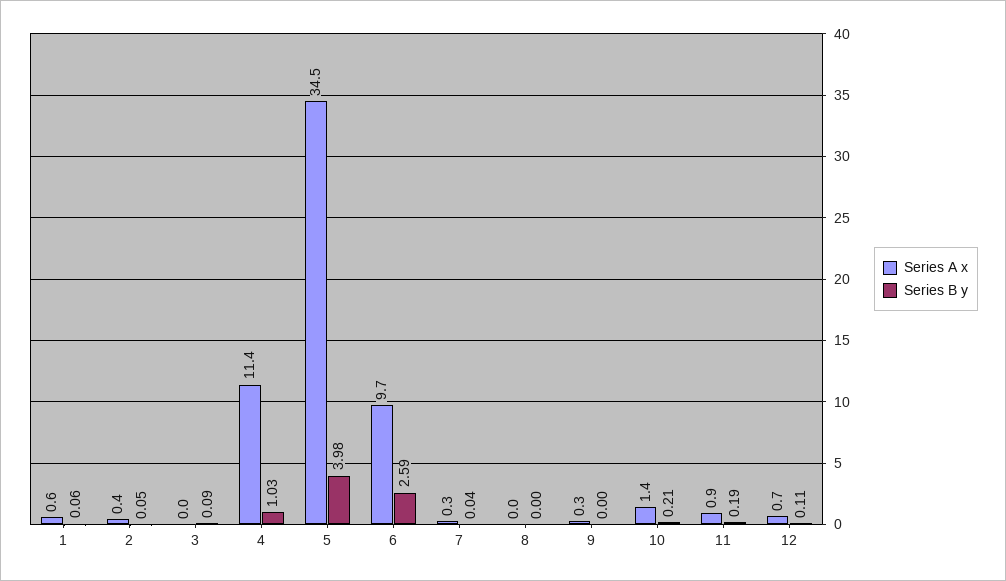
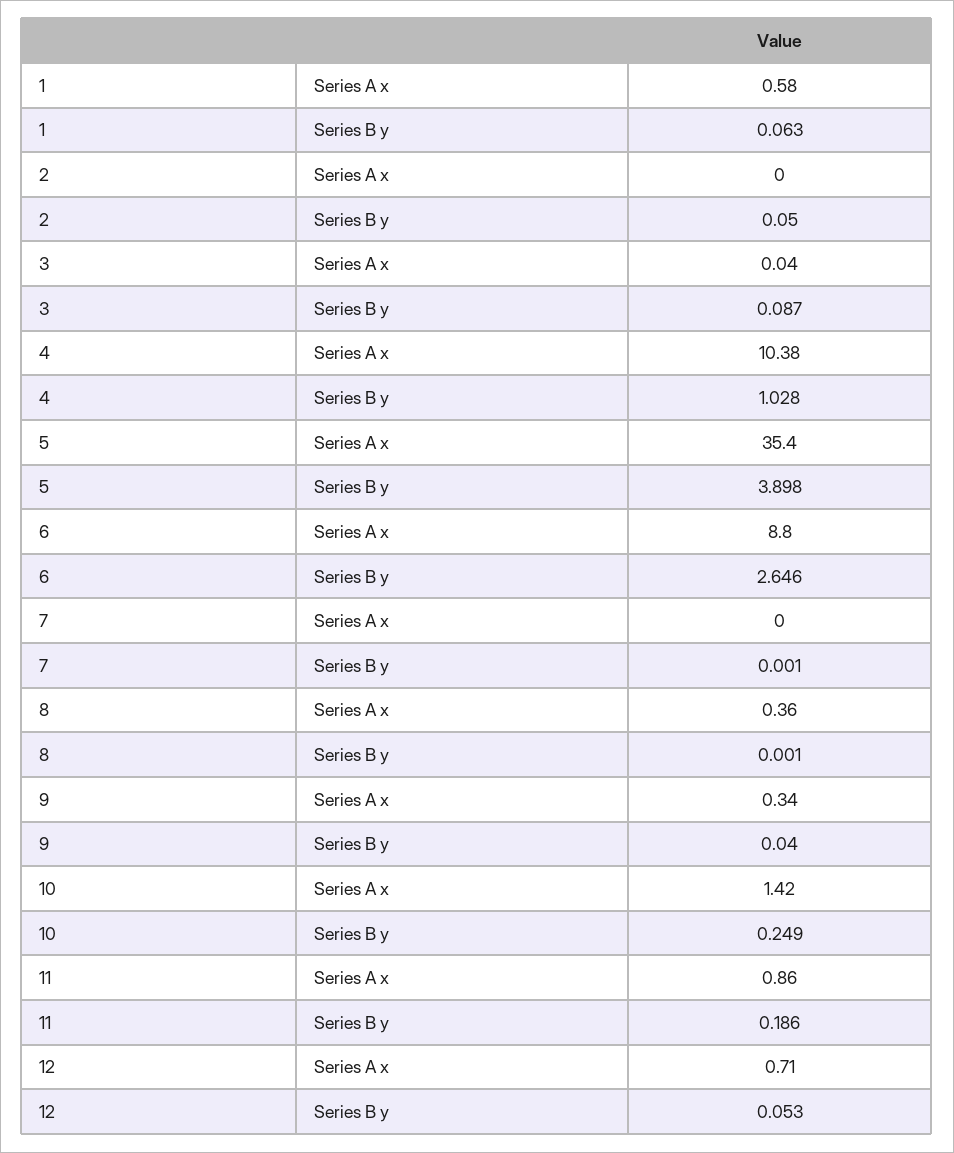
  {
    "Series A x": {
      "1": 0.58,
-     "2": 0.4,
+     "2": 0,
      "3": 0.04,
-     "4": 11.4,
+     "4": 10.38,
-     "5": 34.5,
+     "5": 35.4,
-     "6": 9.7,
+     "6": 8.8,
-     "7": 0.3,
+     "7": 0,
-     "8": 0,
+     "8": 0.36,
      "9": 0.34,
      "10": 1.42,
      "11": 0.86,
      "12": 0.71
    },
    "Series B y": {
      "1": 0.063,
      "2": 0.05,
      "3": 0.087,
      "4": 1.028,
-     "5": 3.98,
+     "5": 3.898,
-     "6": 2.59,
+     "6": 2.646,
-     "7": 0.04,
+     "7": 0.001,
      "8": 0.001,
-     "9": 0,
+     "9": 0.04,
-     "10": 0.21,
+     "10": 0.249,
      "11": 0.186,
-     "12": 0.11
+     "12": 0.053
    }
  }

